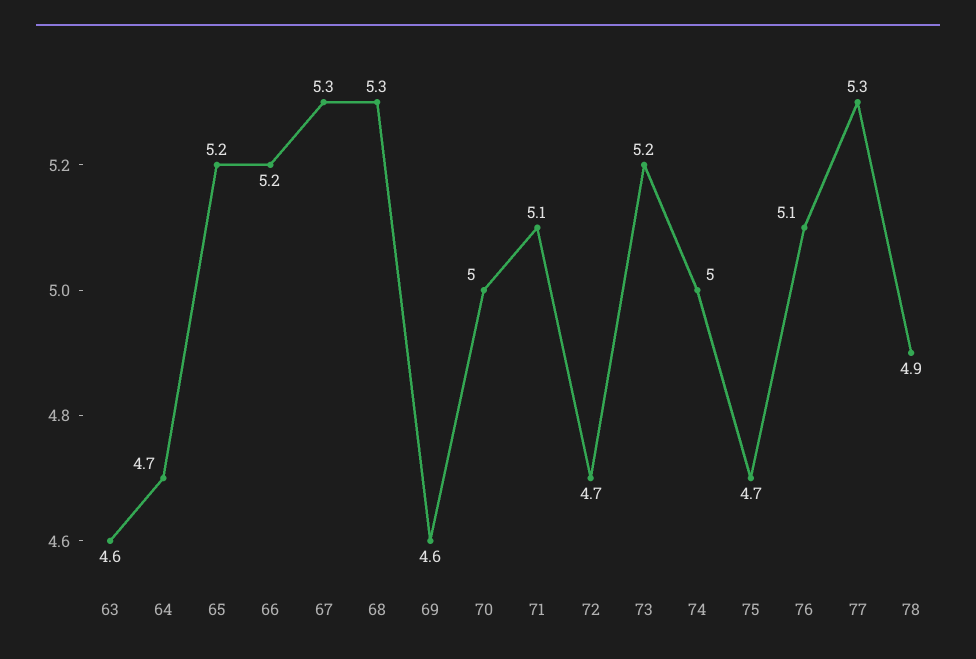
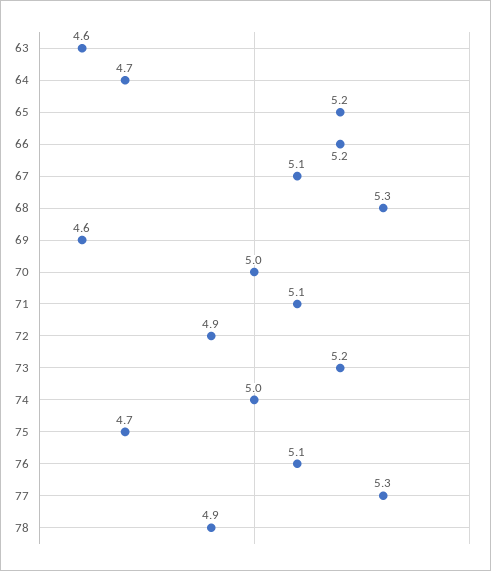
  {
    "63": 4.6,
    "64": 4.7,
    "65": 5.2,
    "66": 5.2,
-   "67": 5.3,
+   "67": 5.1,
    "68": 5.3,
    "69": 4.6,
    "70": 5,
    "71": 5.1,
-   "72": 4.7,
+   "72": 4.9,
    "73": 5.2,
    "74": 5,
    "75": 4.7,
    "76": 5.1,
    "77": 5.3,
    "78": 4.9
  }

